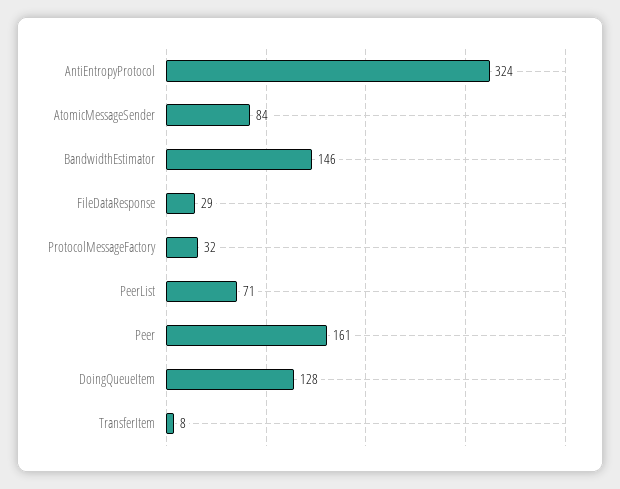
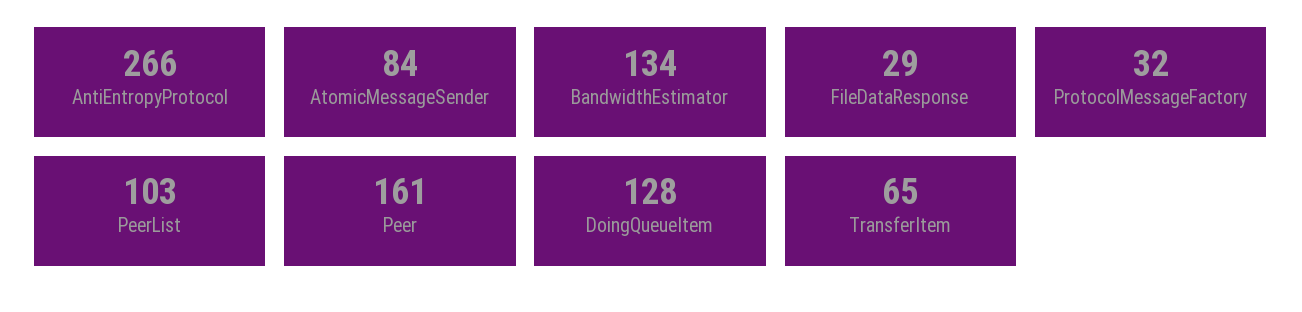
  {
-   "AntiEntropyProtocol": 324,
+   "AntiEntropyProtocol": 266,
    "AtomicMessageSender": 84,
-   "BandwidthEstimator": 146,
+   "BandwidthEstimator": 134,
    "FileDataResponse": 29,
    "ProtocolMessageFactory": 32,
-   "PeerList": 71,
+   "PeerList": 103,
    "Peer": 161,
    "DoingQueueItem": 128,
-   "TransferItem": 8
+   "TransferItem": 65
  }

